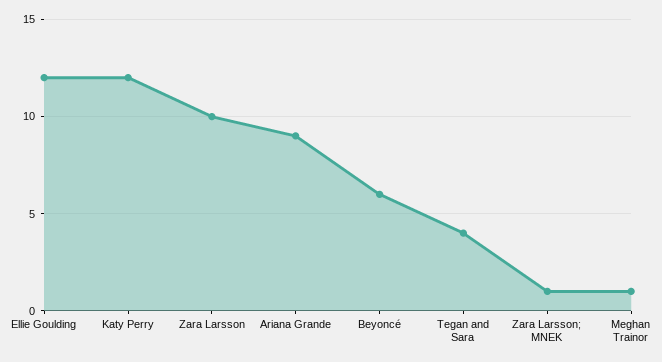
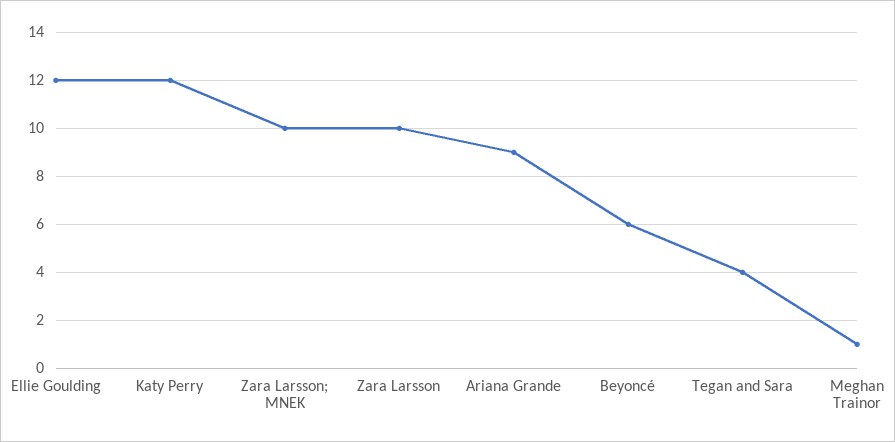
  {
    "Ellie Goulding": 12,
    "Katy Perry": 12,
    "Zara Larsson": 10,
    "Ariana Grande": 9,
    "Beyoncé": 6,
    "Tegan and Sara": 4,
-   "Zara Larsson; MNEK": 1,
+   "Zara Larsson; MNEK": 10,
    "Meghan Trainor": 1
  }

